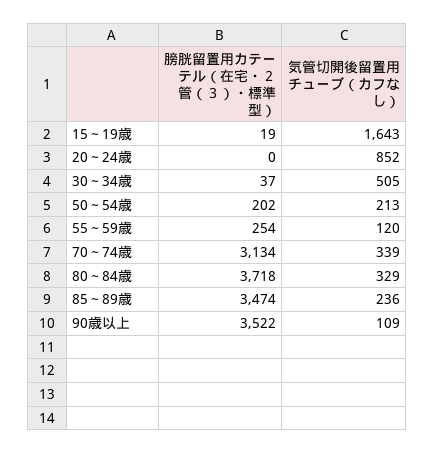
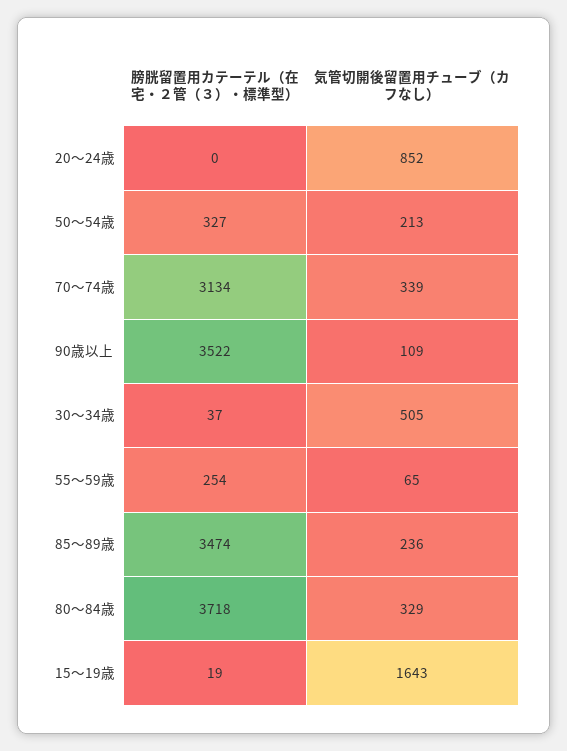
  {
    "膀胱留置用カテーテル（在宅・２管（３）・標準型）": {
      "15～19歳": 19,
      "20～24歳": 0,
      "30～34歳": 37,
-     "50～54歳": 202,
+     "50～54歳": 327,
      "55～59歳": 254,
      "70～74歳": 3134,
      "80～84歳": 3718,
      "85～89歳": 3474,
      "90歳以上": 3522
    },
    "気管切開後留置用チューブ（カフなし）": {
      "15～19歳": 1643,
      "20～24歳": 852,
      "30～34歳": 505,
      "50～54歳": 213,
-     "55～59歳": 120,
+     "55～59歳": 65,
      "70～74歳": 339,
      "80～84歳": 329,
      "85～89歳": 236,
      "90歳以上": 109
    }
  }

